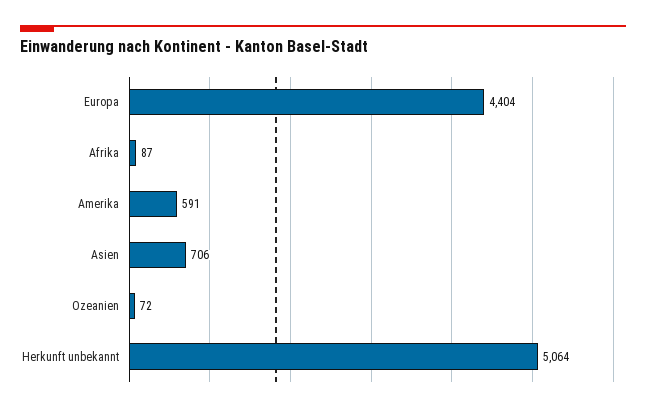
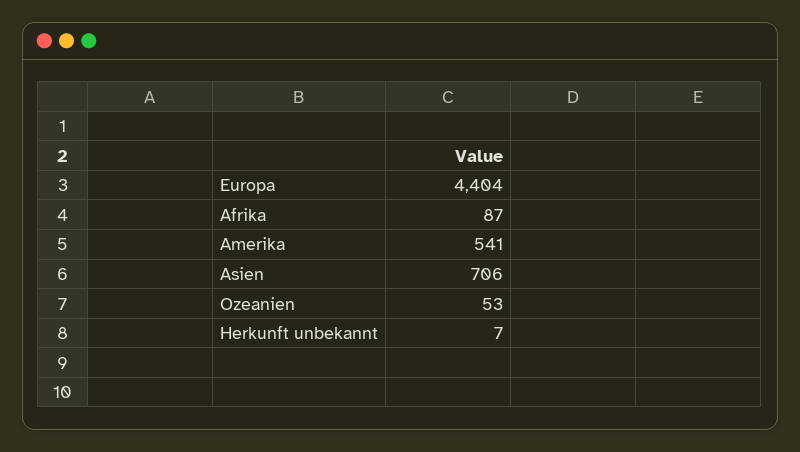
  {
    "Europa": 4404,
    "Afrika": 87,
-   "Amerika": 591,
+   "Amerika": 541,
    "Asien": 706,
-   "Ozeanien": 72,
+   "Ozeanien": 53,
-   "Herkunft unbekannt": 5064
+   "Herkunft unbekannt": 7
  }

